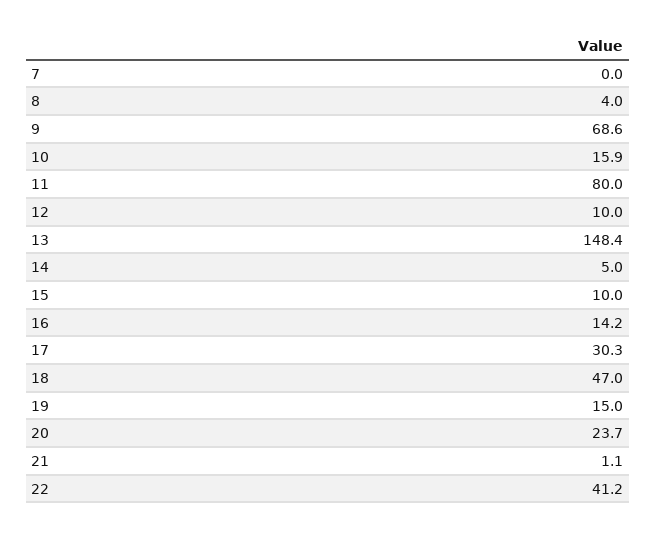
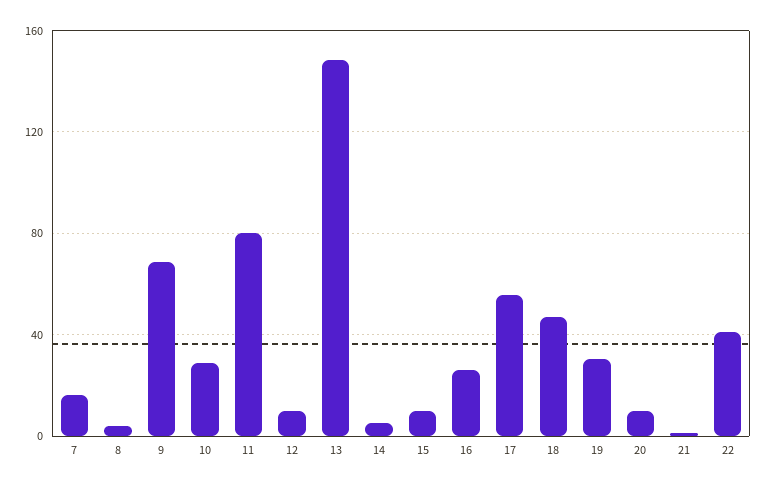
  {
-   "7": 0,
+   "7": 15,
    "8": 4,
    "9": 68.6,
-   "10": 15.9,
+   "10": 30,
    "11": 80,
    "12": 10,
    "13": 148.4,
    "14": 5,
    "15": 10,
-   "16": 14.2,
+   "16": 25,
-   "17": 30.3,
+   "17": 55,
    "18": 47,
-   "19": 15,
+   "19": 30,
-   "20": 23.7,
+   "20": 10,
    "21": 1.1,
    "22": 41.2
  }

